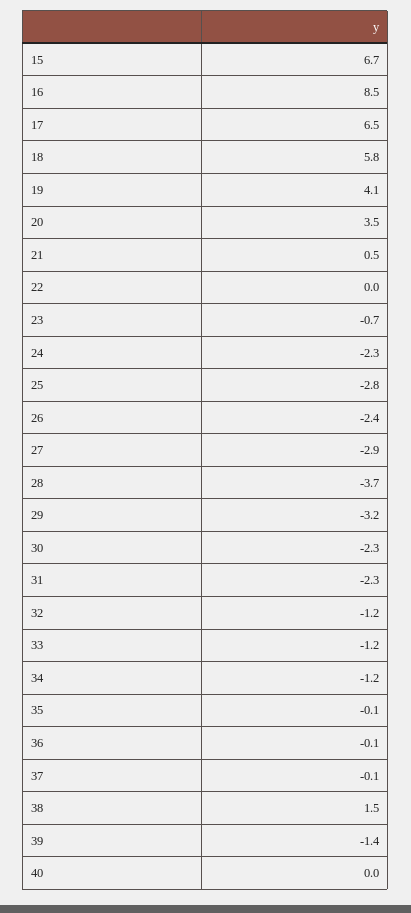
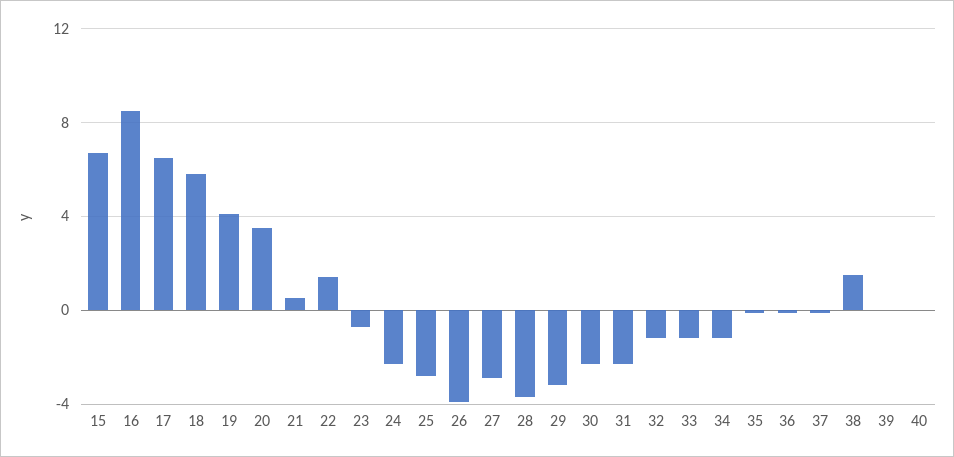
  {
    "15": 6.7,
    "16": 8.5,
    "17": 6.5,
    "18": 5.8,
    "19": 4.1,
    "20": 3.5,
    "21": 0.5,
-   "22": 0,
+   "22": 1.5,
    "23": -0.7,
    "24": -2.3,
    "25": -2.8,
-   "26": -2.4,
+   "26": -4,
    "27": -2.9,
    "28": -3.7,
    "29": -3.2,
    "30": -2.3,
    "31": -2.3,
    "32": -1.2,
    "33": -1.2,
    "34": -1.2,
    "35": -0.1,
    "36": -0.1,
    "37": -0.1,
    "38": 1.5,
-   "39": -1.4,
+   "39": 0,
    "40": 0
  }

